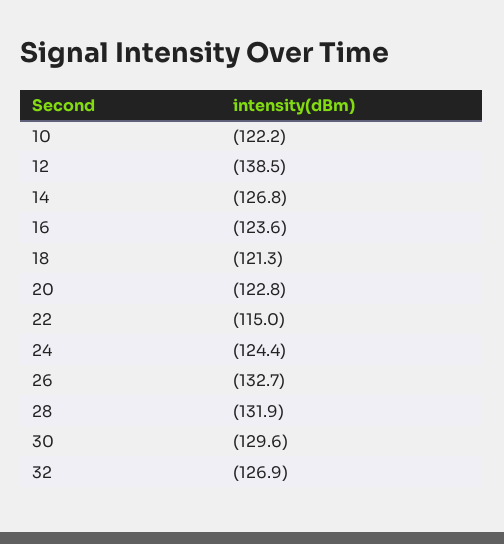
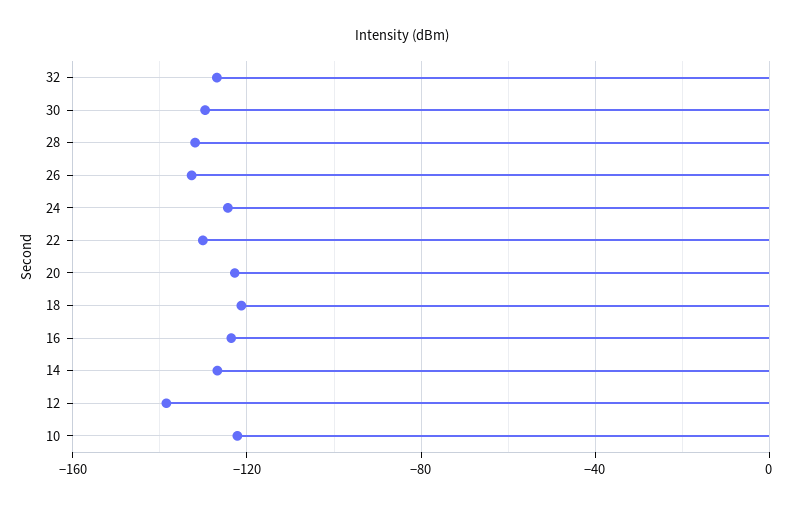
  {
    "10": -122.2,
    "12": -138.5,
    "14": -126.8,
    "16": -123.6,
    "18": -121.3,
    "20": -122.8,
-   "22": -115,
+   "22": -130,
    "24": -124.4,
    "26": -132.7,
    "28": -131.9,
    "30": -129.6,
    "32": -126.9
  }

